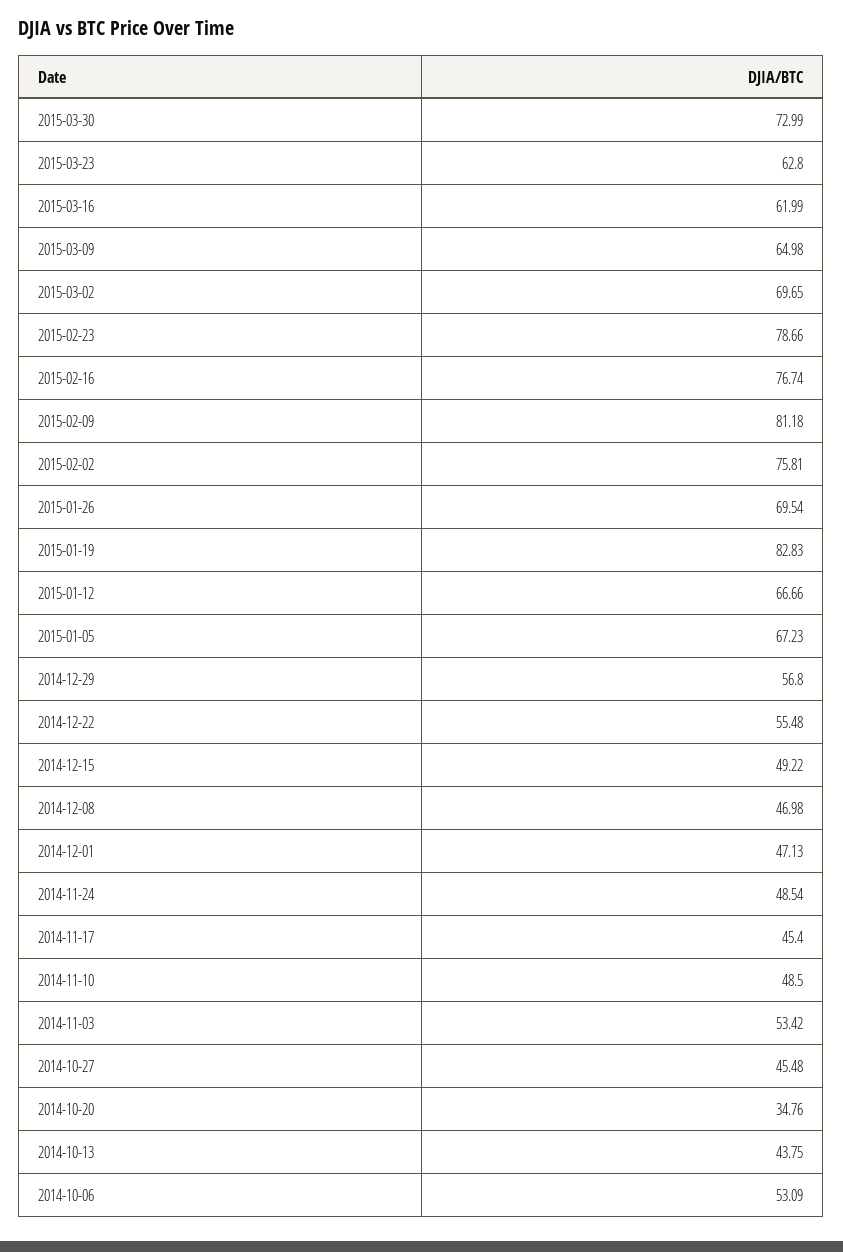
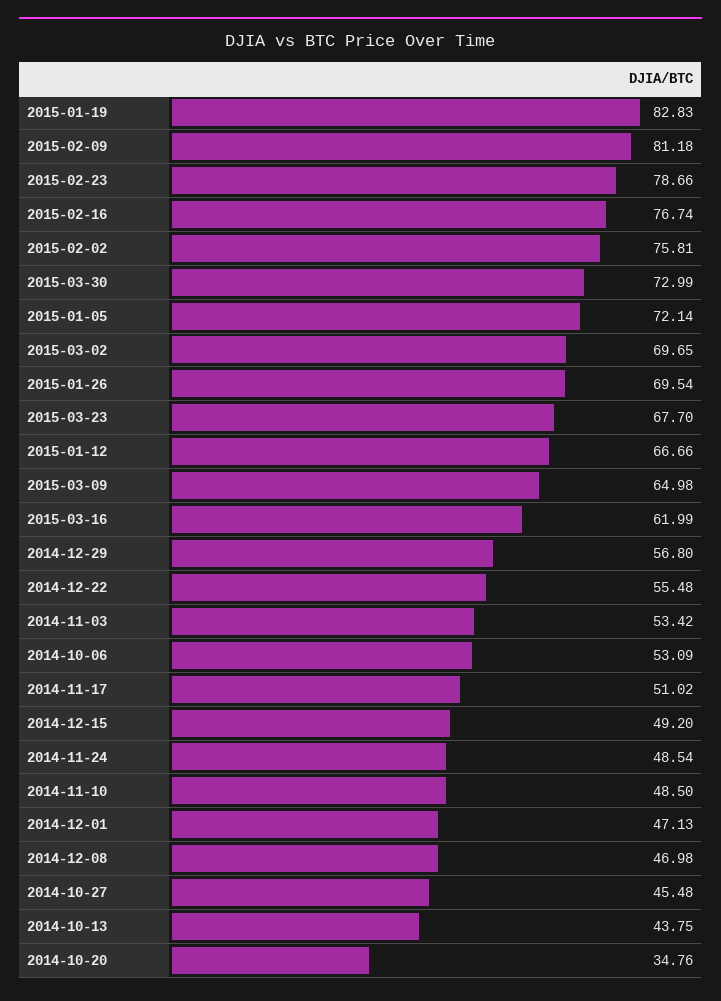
  {
    "2015-03-30": 72.99,
-   "2015-03-23": 62.8,
+   "2015-03-23": 67.7,
    "2015-03-16": 61.99,
    "2015-03-09": 64.98,
    "2015-03-02": 69.65,
    "2015-02-23": 78.66,
    "2015-02-16": 76.74,
    "2015-02-09": 81.18,
    "2015-02-02": 75.81,
    "2015-01-26": 69.54,
    "2015-01-19": 82.83,
    "2015-01-12": 66.66,
-   "2015-01-05": 67.23,
+   "2015-01-05": 72.14,
    "2014-12-29": 56.8,
    "2014-12-22": 55.48,
-   "2014-12-15": 49.22,
+   "2014-12-15": 49.2,
    "2014-12-08": 46.98,
    "2014-12-01": 47.13,
    "2014-11-24": 48.54,
-   "2014-11-17": 45.4,
+   "2014-11-17": 51.02,
    "2014-11-10": 48.5,
    "2014-11-03": 53.42,
    "2014-10-27": 45.48,
    "2014-10-20": 34.76,
    "2014-10-13": 43.75,
    "2014-10-06": 53.09
  }

